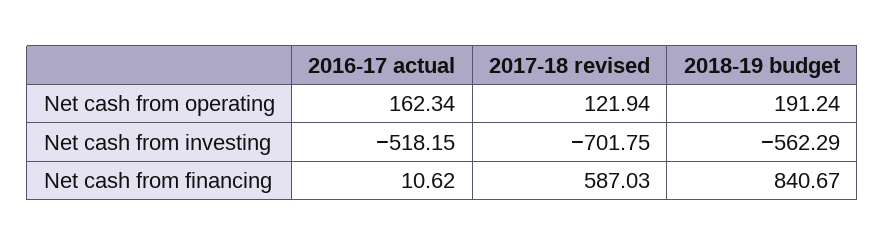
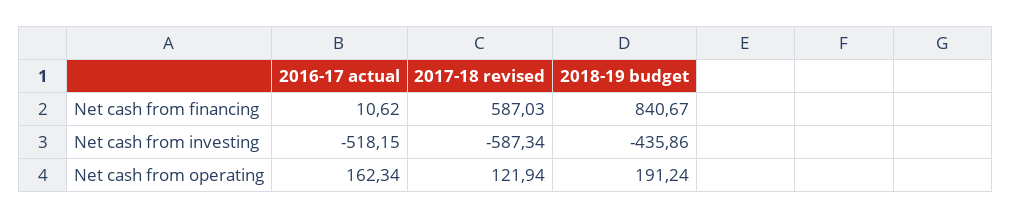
  {
    "2016-17 actual": {
      "Net cash from operating": 162.34,
      "Net cash from investing": -518.15,
      "Net cash from financing": 10.62
    },
    "2017-18 revised": {
      "Net cash from operating": 121.94,
-     "Net cash from investing": -701.75,
+     "Net cash from investing": -587.34,
      "Net cash from financing": 587.03
    },
    "2018-19 budget": {
      "Net cash from operating": 191.24,
-     "Net cash from investing": -562.29,
+     "Net cash from investing": -435.86,
      "Net cash from financing": 840.67
    }
  }

